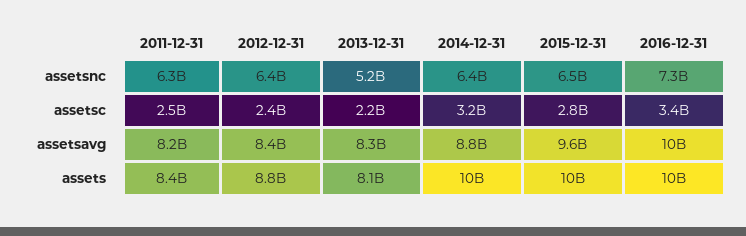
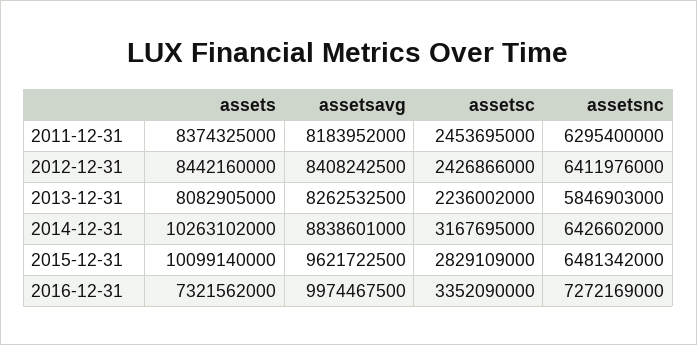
  {
    "2011-12-31": {
      "assetsnc": 6295400000,
      "assetsc": 2453695000,
      "assetsavg": 8183952000,
      "assets": 8374325000
    },
    "2012-12-31": {
      "assetsnc": 6411976000,
      "assetsc": 2426866000,
      "assetsavg": 8408242500,
-     "assets": 8800000000
+     "assets": 8442160000
    },
    "2013-12-31": {
-     "assetsnc": 5200000000,
+     "assetsnc": 5846903000,
      "assetsc": 2236002000,
      "assetsavg": 8262532500,
      "assets": 8082905000
    },
    "2014-12-31": {
      "assetsnc": 6426602000,
      "assetsc": 3167695000,
      "assetsavg": 8838601000,
      "assets": 10263102000
    },
    "2015-12-31": {
      "assetsnc": 6481342000,
      "assetsc": 2829109000,
      "assetsavg": 9621722500,
      "assets": 10099140000
    },
    "2016-12-31": {
      "assetsnc": 7272169000,
      "assetsc": 3352090000,
      "assetsavg": 9974467500,
-     "assets": 10000000000
+     "assets": 7321562000
    }
  }

